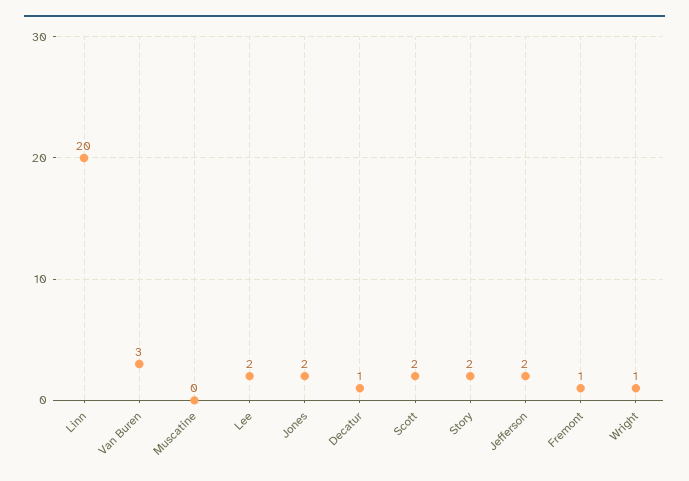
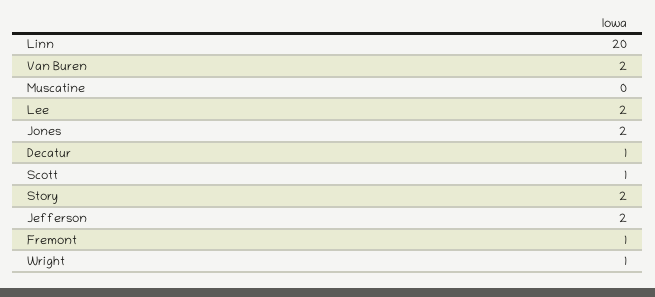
  {
    "Linn": 20,
-   "Van Buren": 3,
+   "Van Buren": 2,
    "Muscatine": 0,
    "Lee": 2,
    "Jones": 2,
    "Decatur": 1,
-   "Scott": 2,
+   "Scott": 1,
    "Story": 2,
    "Jefferson": 2,
    "Fremont": 1,
    "Wright": 1
  }

